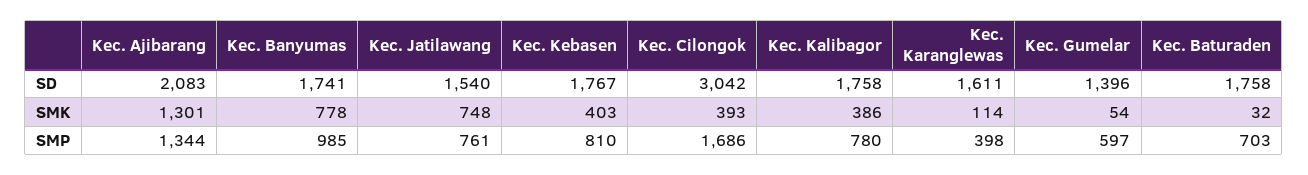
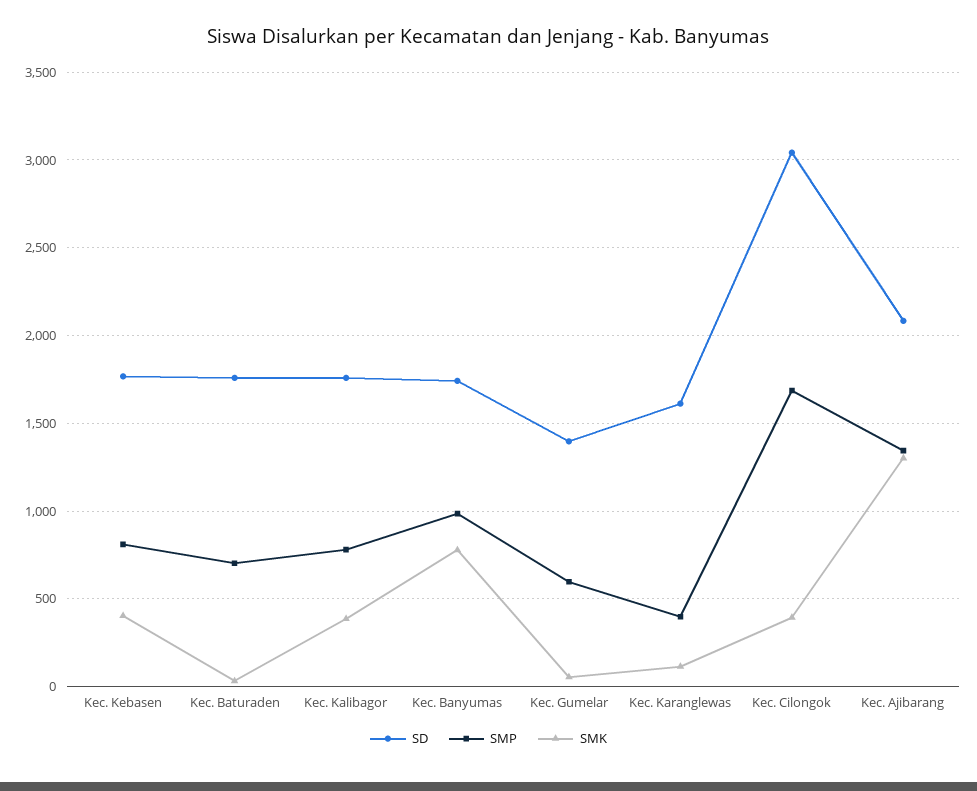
  {
    "SD": {
      "Kec. Ajibarang": 2083,
      "Kec. Banyumas": 1741,
-     "Kec. Jatilawang": 1540,
      "Kec. Kebasen": 1767,
      "Kec. Cilongok": 3042,
      "Kec. Kalibagor": 1758,
      "Kec. Karanglewas": 1611,
      "Kec. Gumelar": 1396,
      "Kec. Baturaden": 1758
    },
    "SMK": {
      "Kec. Ajibarang": 1301,
      "Kec. Banyumas": 778,
-     "Kec. Jatilawang": 748,
      "Kec. Kebasen": 403,
      "Kec. Cilongok": 393,
      "Kec. Kalibagor": 386,
      "Kec. Karanglewas": 114,
      "Kec. Gumelar": 54,
      "Kec. Baturaden": 32
    },
    "SMP": {
      "Kec. Ajibarang": 1344,
      "Kec. Banyumas": 985,
-     "Kec. Jatilawang": 761,
      "Kec. Kebasen": 810,
      "Kec. Cilongok": 1686,
      "Kec. Kalibagor": 780,
      "Kec. Karanglewas": 398,
      "Kec. Gumelar": 597,
      "Kec. Baturaden": 703
    }
  }

